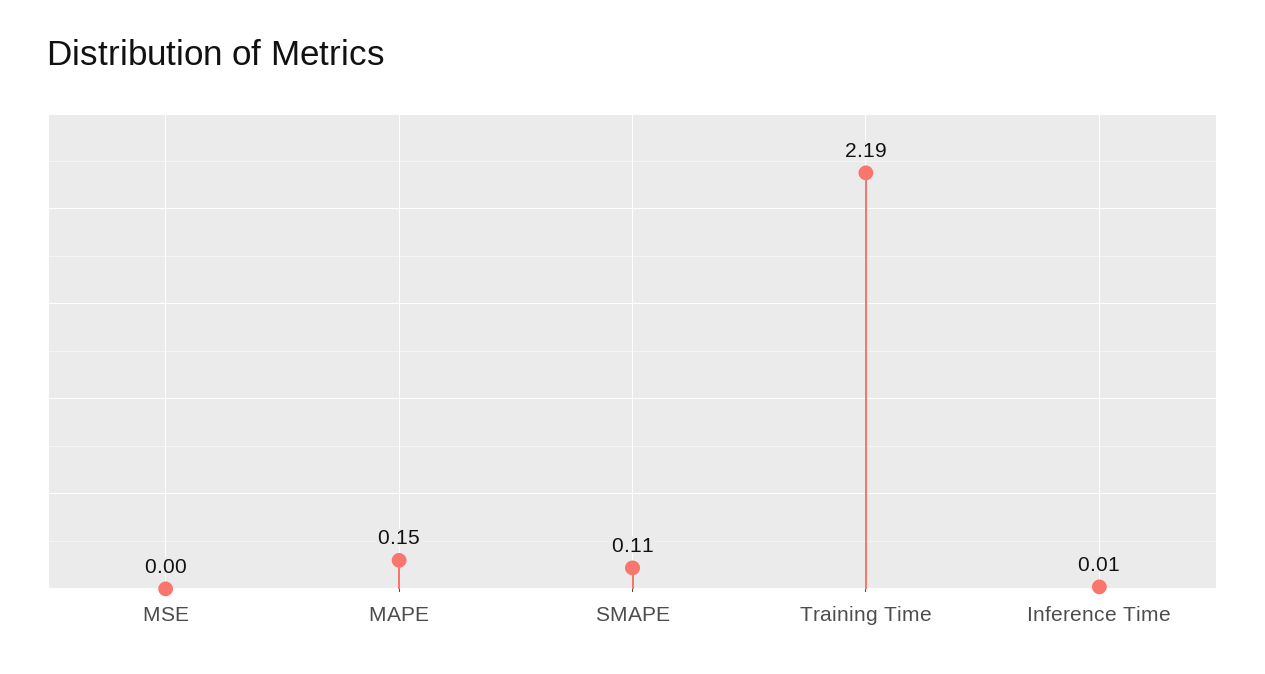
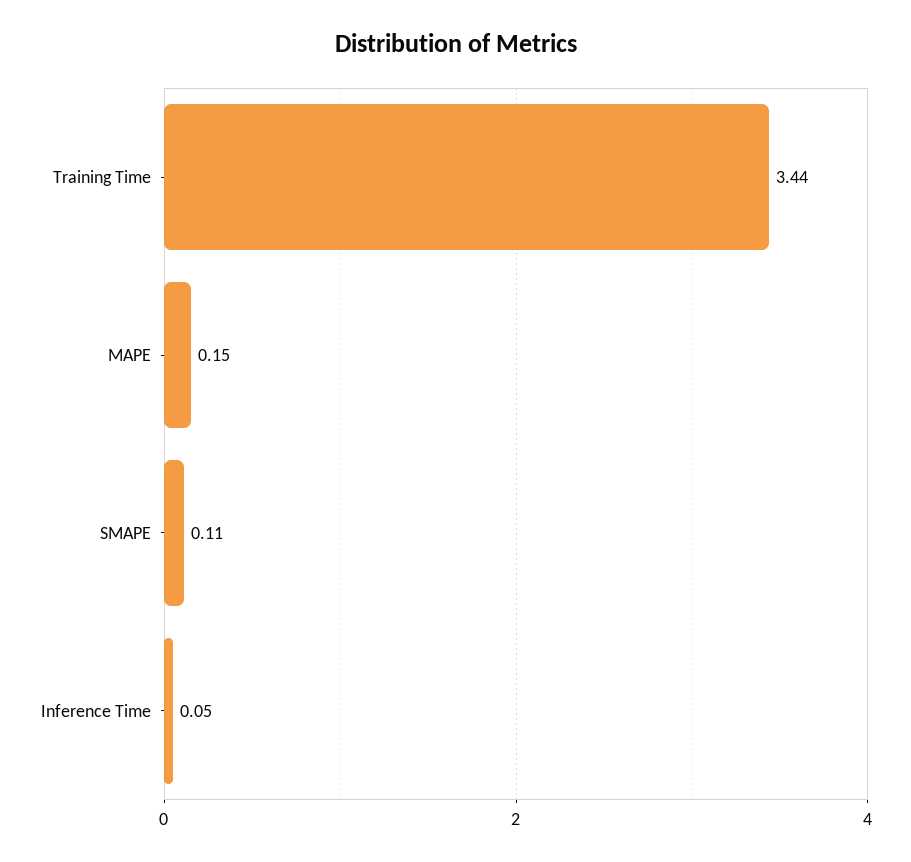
  {
-   "MSE": 0,
    "MAPE": 0.15,
    "SMAPE": 0.11,
-   "Training Time": 2.19,
+   "Training Time": 3.44,
-   "Inference Time": 0.01
+   "Inference Time": 0.05
  }

